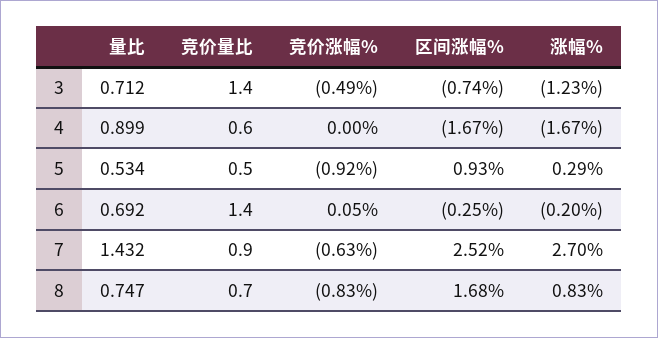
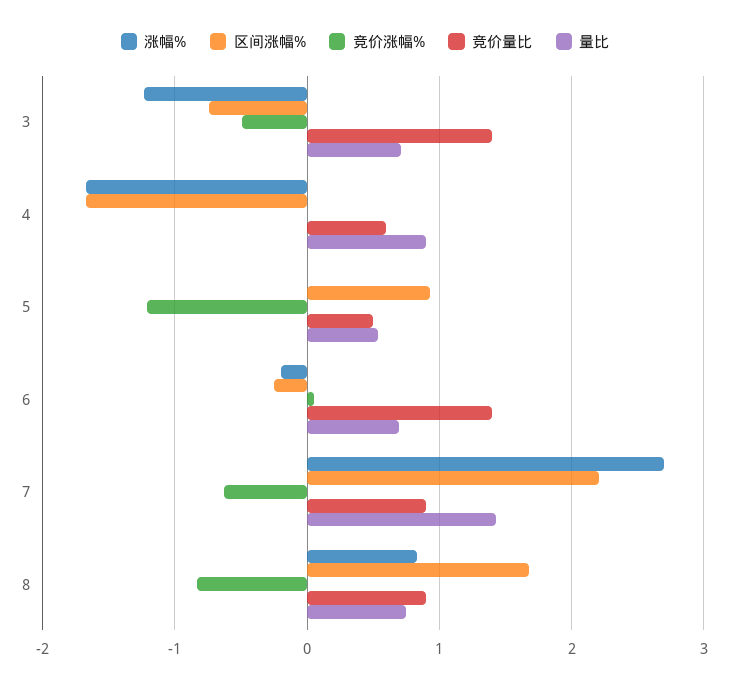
  {
    "量比": {
      "3": 0.712,
      "4": 0.899,
      "5": 0.534,
      "6": 0.692,
      "7": 1.432,
      "8": 0.747
    },
    "竞价量比": {
      "3": 1.4,
      "4": 0.6,
      "5": 0.5,
      "6": 1.4,
      "7": 0.9,
-     "8": 0.7
+     "8": 0.9
    },
    "竞价涨幅%": {
      "3": -0.49,
      "4": 0,
-     "5": -0.92,
+     "5": -1.2,
      "6": 0.05,
      "7": -0.63,
      "8": -0.83
    },
    "区间涨幅%": {
      "3": -0.74,
      "4": -1.67,
      "5": 0.93,
      "6": -0.25,
-     "7": 2.52,
+     "7": 2.2,
      "8": 1.68
    },
    "涨幅%": {
      "3": -1.23,
      "4": -1.67,
-     "5": 0.29,
+     "5": 0,
      "6": -0.2,
      "7": 2.7,
      "8": 0.83
    }
  }

